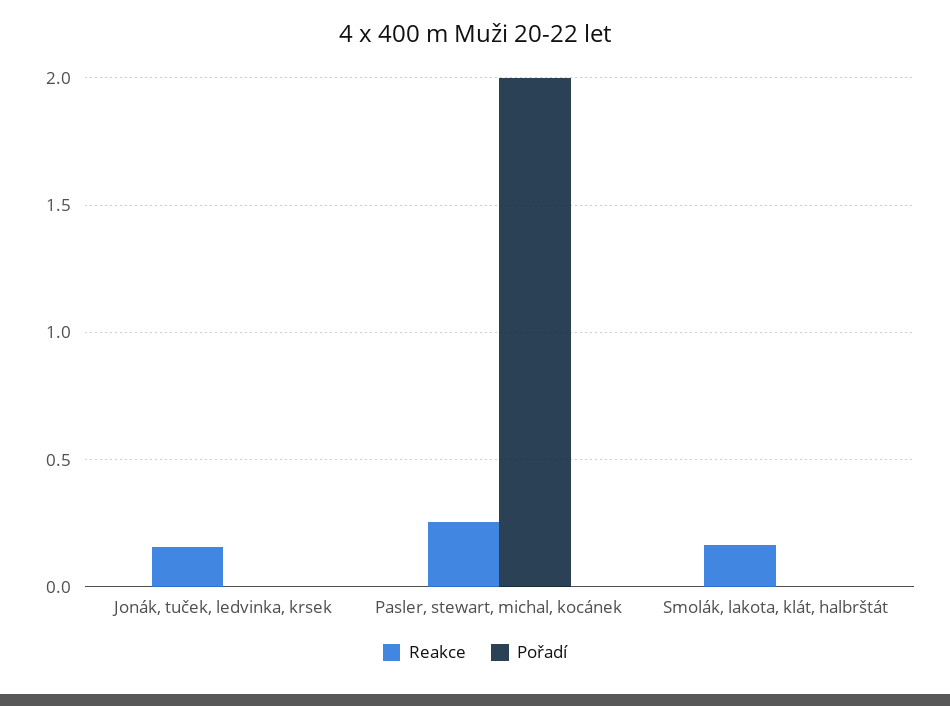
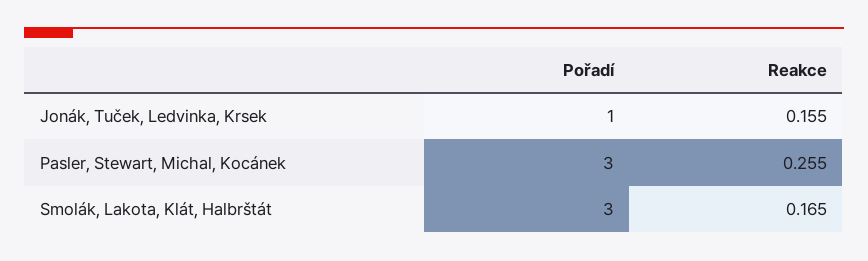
  {
    "Reakce": {
      "Jonák, tuček, ledvinka, krsek": 0.155,
      "Pasler, stewart, michal, kocánek": 0.255,
      "Smolák, lakota, klát, halbrštát": 0.165
    },
    "Pořadí": {
-     "Jonák, tuček, ledvinka, krsek": 0,
+     "Jonák, tuček, ledvinka, krsek": 1,
-     "Pasler, stewart, michal, kocánek": 2,
+     "Pasler, stewart, michal, kocánek": 3,
-     "Smolák, lakota, klát, halbrštát": 0
+     "Smolák, lakota, klát, halbrštát": 3
    }
  }

